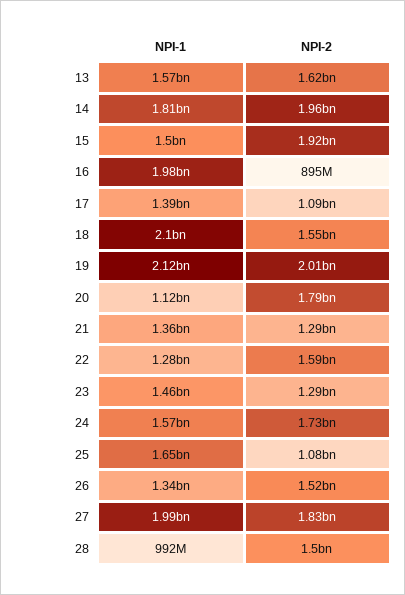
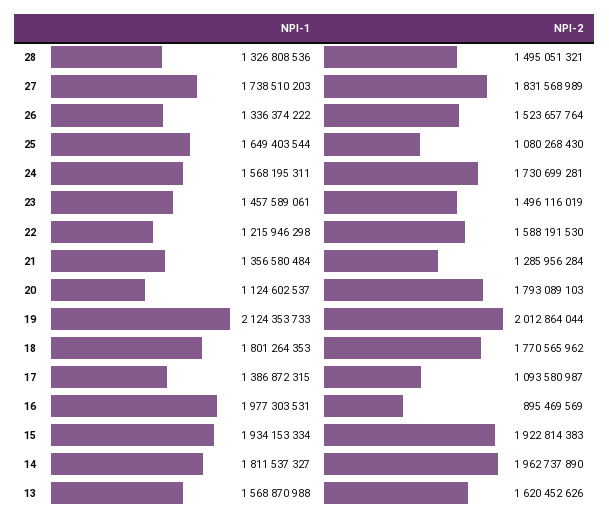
  {
    "NPI-1": {
      "13": 1568870988,
      "14": 1811537327,
-     "15": 1500000000,
+     "15": 1934153334,
      "16": 1977303531,
      "17": 1386872315,
-     "18": 2100000000,
+     "18": 1801264353,
      "19": 2124353733,
      "20": 1124602537,
      "21": 1356580484,
-     "22": 1280000000,
+     "22": 1215946298,
      "23": 1457589061,
      "24": 1568195311,
      "25": 1649403544,
      "26": 1336374222,
-     "27": 1990000000,
+     "27": 1738510203,
-     "28": 992000000
+     "28": 1326808536
    },
    "NPI-2": {
      "13": 1620452626,
      "14": 1962737890,
      "15": 1922814383,
      "16": 895469569,
      "17": 1093580987,
-     "18": 1550000000,
+     "18": 1770565962,
      "19": 2012864044,
      "20": 1793089103,
      "21": 1285956284,
      "22": 1588191530,
-     "23": 1290000000,
+     "23": 1496116019,
      "24": 1730699281,
      "25": 1080268430,
      "26": 1523657764,
      "27": 1831568989,
      "28": 1495051321
    }
  }

